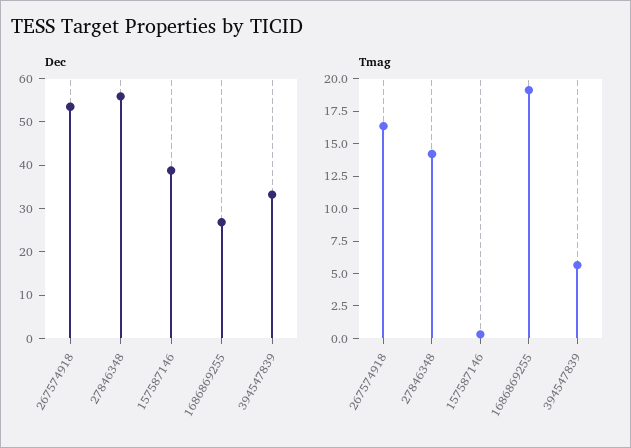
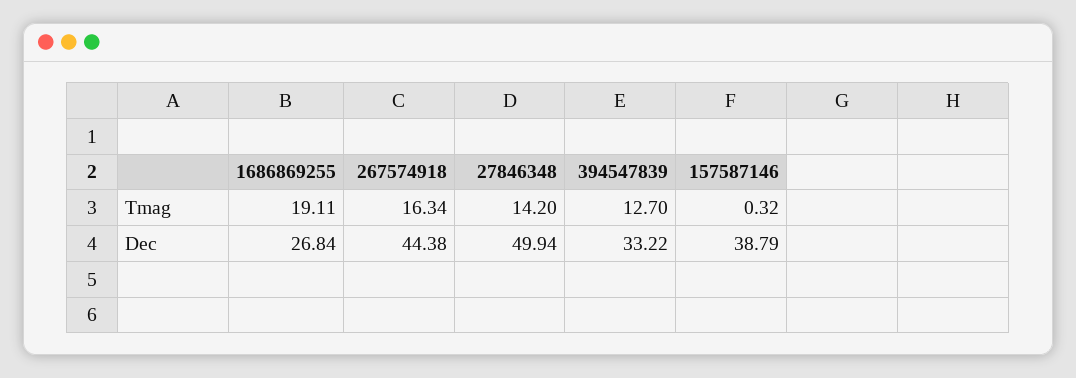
  {
    "Dec": {
-     "267574918": 54,
+     "267574918": 44.38,
-     "27846348": 56,
+     "27846348": 49.94,
      "157587146": 38.79,
      "1686869255": 26.84,
      "394547839": 33.22
    },
    "Tmag": {
      "267574918": 16.34,
      "27846348": 14.2,
      "157587146": 0.32,
      "1686869255": 19.11,
-     "394547839": 5
+     "394547839": 12.7
    }
  }

